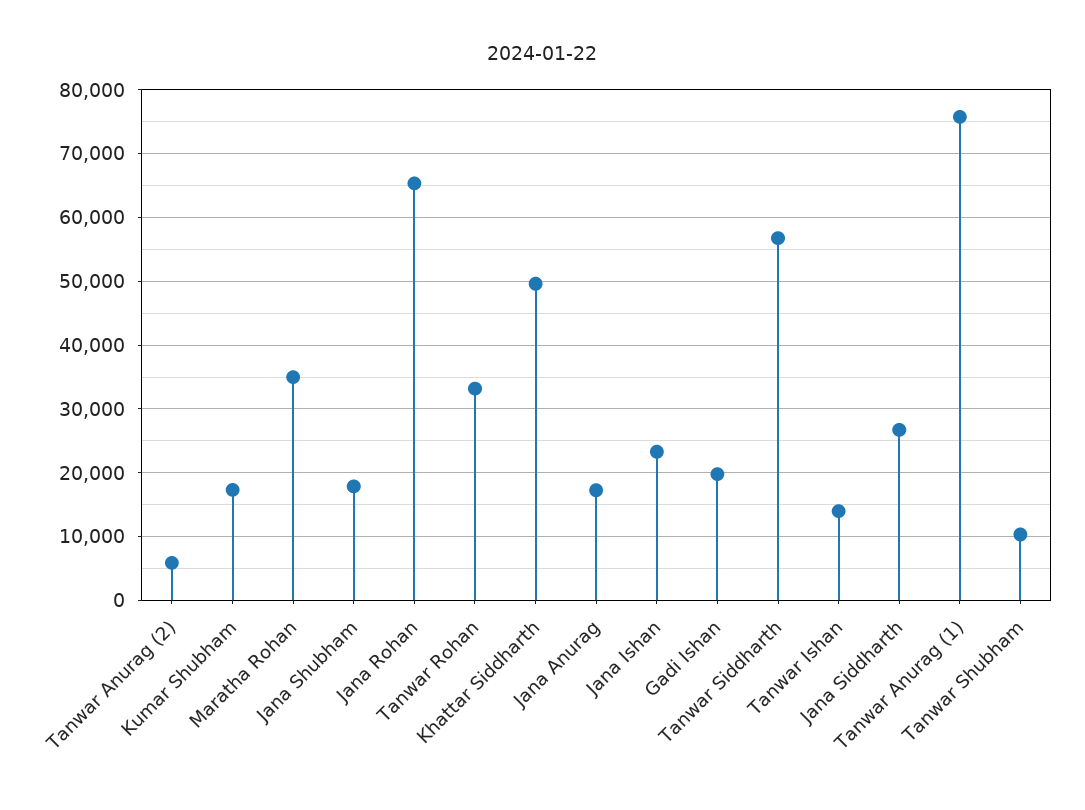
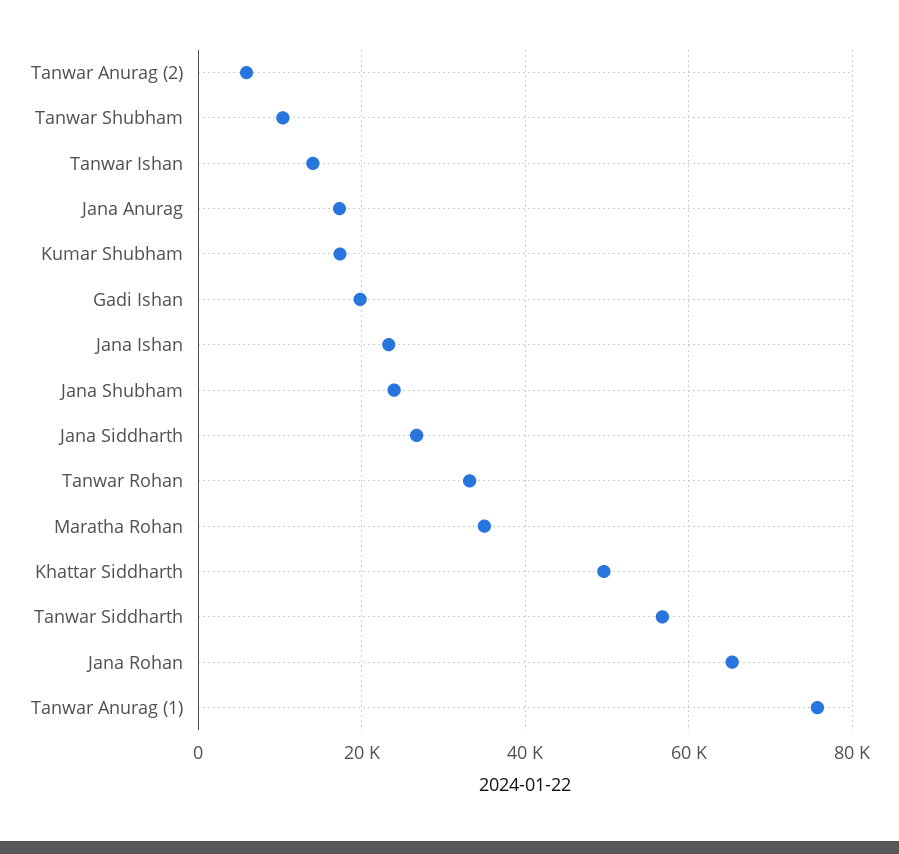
  {
    "Tanwar Anurag (2)": 6000,
    "Kumar Shubham": 17000,
    "Maratha Rohan": 35000,
-   "Jana Shubham": 18000,
+   "Jana Shubham": 24000,
    "Jana Rohan": 65000,
    "Tanwar Rohan": 33000,
    "Khattar Siddharth": 50000,
    "Jana Anurag": 17000,
    "Jana Ishan": 23000,
    "Gadi Ishan": 20000,
    "Tanwar Siddharth": 57000,
    "Tanwar Ishan": 14000,
    "Jana Siddharth": 27000,
    "Tanwar Anurag (1)": 76000,
    "Tanwar Shubham": 10000
  }

